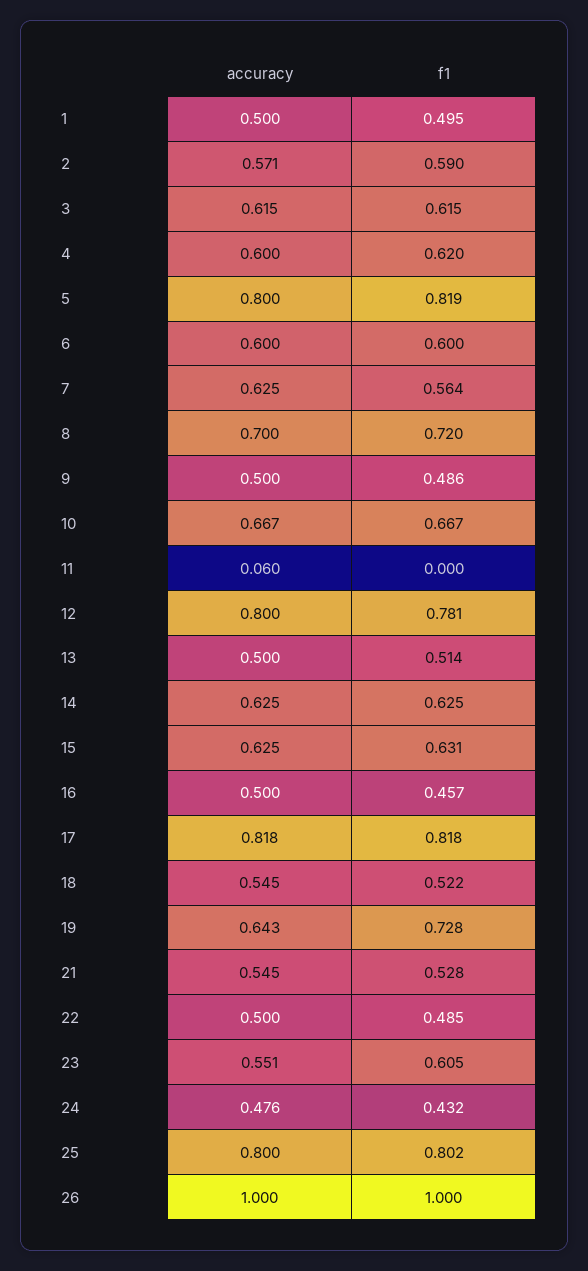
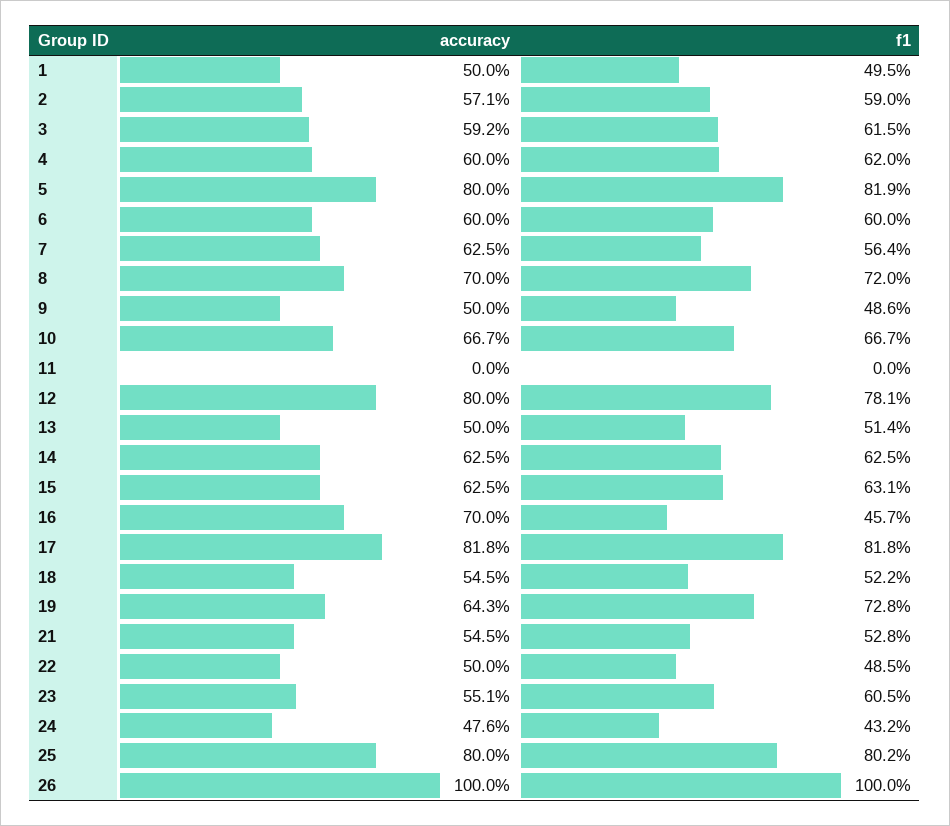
  {
    "accuracy": {
      "1": 0.5,
      "2": 0.571,
-     "3": 0.615,
+     "3": 0.592,
      "4": 0.6,
      "5": 0.8,
      "6": 0.6,
      "7": 0.625,
      "8": 0.7,
      "9": 0.5,
      "10": 0.667,
-     "11": 0.06,
+     "11": 0,
      "12": 0.8,
      "13": 0.5,
      "14": 0.625,
      "15": 0.625,
-     "16": 0.5,
+     "16": 0.7,
      "17": 0.818,
      "18": 0.545,
      "19": 0.643,
      "21": 0.545,
      "22": 0.5,
      "23": 0.551,
      "24": 0.476,
      "25": 0.8,
      "26": 1
    },
    "f1": {
      "1": 0.495,
      "2": 0.59,
      "3": 0.615,
      "4": 0.62,
      "5": 0.819,
      "6": 0.6,
      "7": 0.564,
      "8": 0.72,
      "9": 0.486,
      "10": 0.667,
      "11": 0,
      "12": 0.781,
      "13": 0.514,
      "14": 0.625,
      "15": 0.631,
      "16": 0.457,
      "17": 0.818,
      "18": 0.522,
      "19": 0.728,
      "21": 0.528,
      "22": 0.485,
      "23": 0.605,
      "24": 0.432,
      "25": 0.802,
      "26": 1
    }
  }

